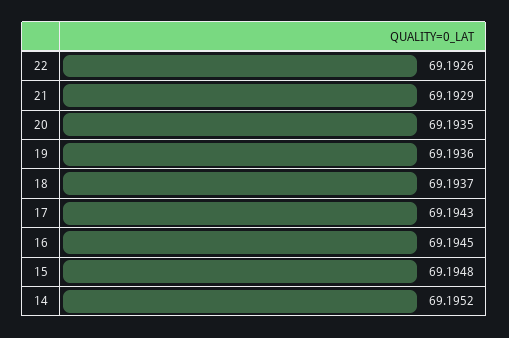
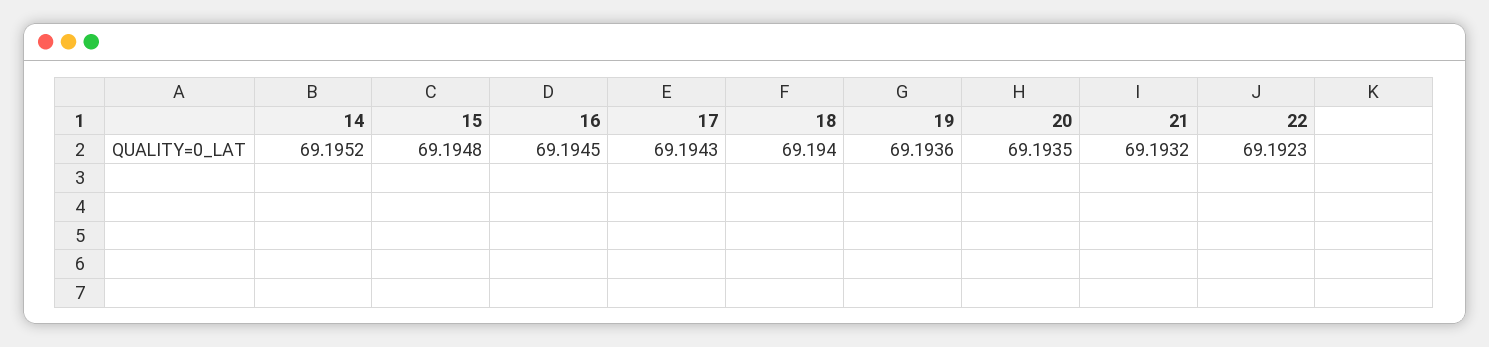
  {
-   "22": 69.1926,
+   "22": 69.1923,
-   "21": 69.1929,
+   "21": 69.1932,
    "20": 69.1935,
    "19": 69.1936,
-   "18": 69.1937,
+   "18": 69.194,
    "17": 69.1943,
    "16": 69.1945,
    "15": 69.1948,
    "14": 69.1952
  }

